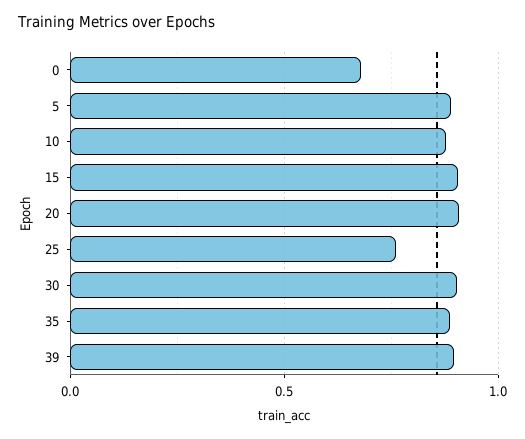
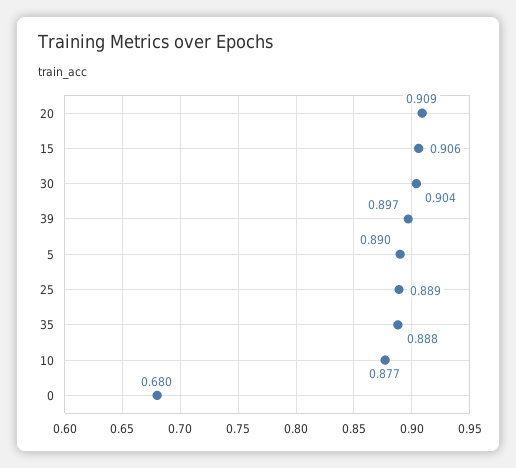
  {
    "0": 0.68,
    "5": 0.89,
    "10": 0.877,
    "15": 0.906,
    "20": 0.909,
-   "25": 0.75,
+   "25": 0.889,
    "30": 0.904,
    "35": 0.888,
    "39": 0.897
  }

